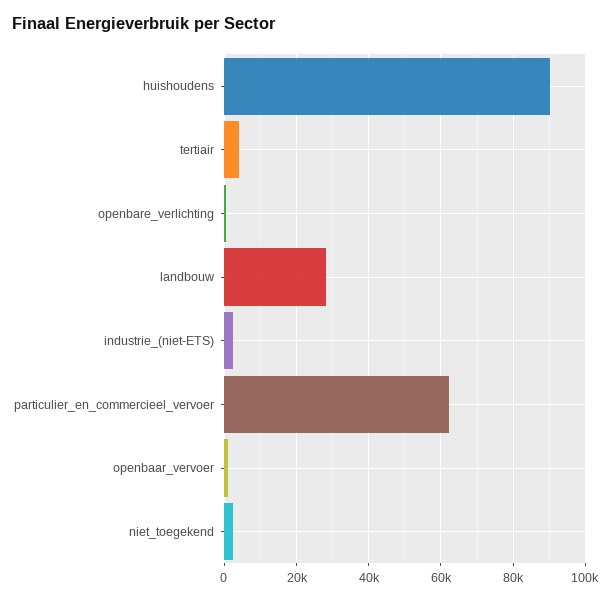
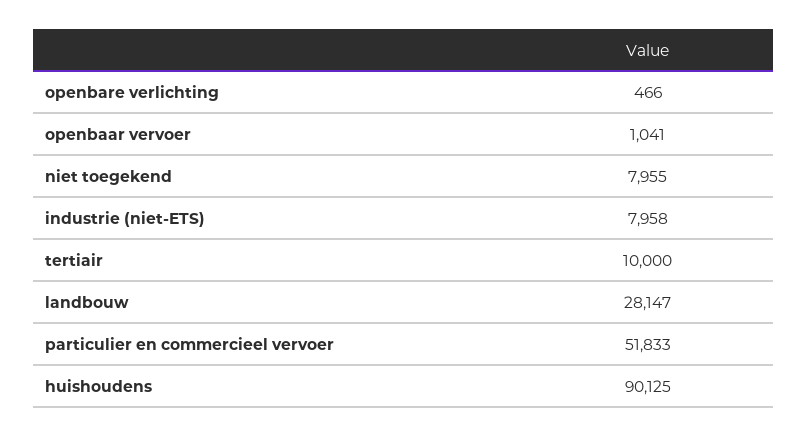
  {
    "huishoudens": 90125,
-   "tertiair": 4000,
+   "tertiair": 10000,
    "openbare_verlichting": 466,
    "landbouw": 28147,
-   "industrie_(niet-ETS)": 2000,
+   "industrie_(niet-ETS)": 7958,
-   "particulier_en_commercieel_vervoer": 62000,
+   "particulier_en_commercieel_vervoer": 51833,
    "openbaar_vervoer": 1041,
-   "niet_toegekend": 2000
+   "niet_toegekend": 7955
  }

